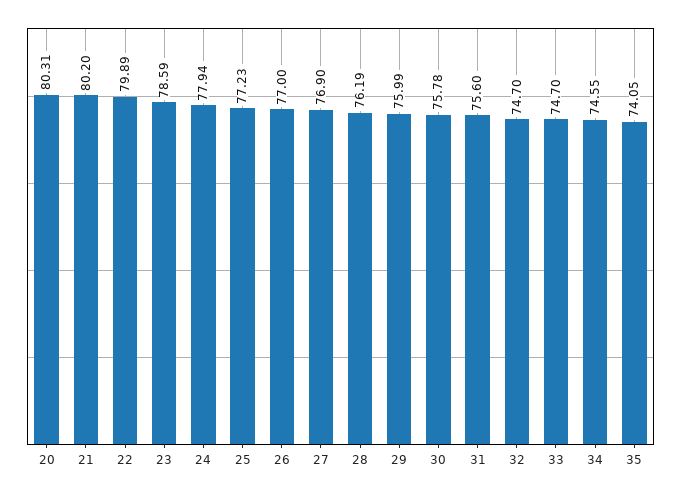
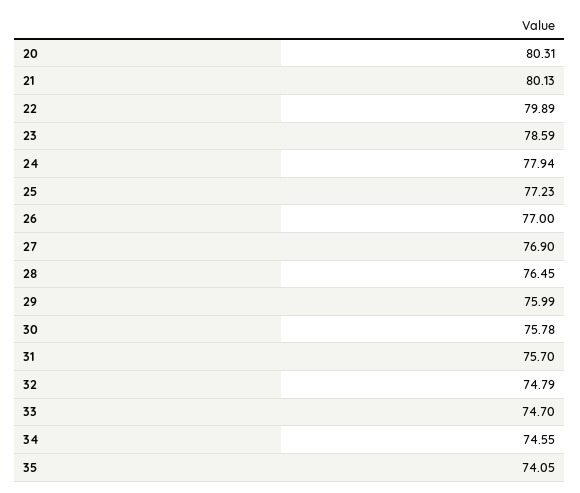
  {
    "20": 80.31,
-   "21": 80.2,
+   "21": 80.13,
    "22": 79.89,
    "23": 78.59,
    "24": 77.94,
    "25": 77.23,
    "26": 77,
    "27": 76.9,
-   "28": 76.19,
+   "28": 76.45,
    "29": 75.99,
    "30": 75.78,
-   "31": 75.6,
+   "31": 75.7,
-   "32": 74.7,
+   "32": 74.79,
    "33": 74.7,
    "34": 74.55,
    "35": 74.05
  }

